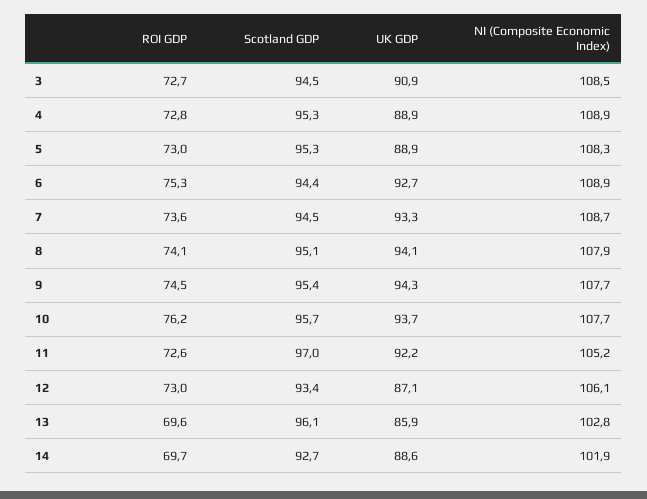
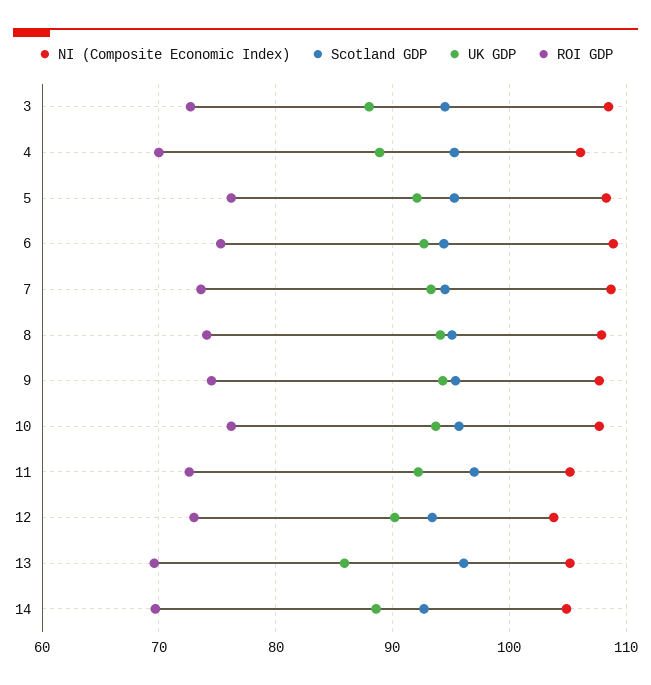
  {
    "ROI GDP": {
      "3": 72.7,
-     "4": 72.8,
+     "4": 70,
-     "5": 73,
+     "5": 76,
      "6": 75.3,
      "7": 73.6,
      "8": 74.1,
      "9": 74.5,
      "10": 76.2,
      "11": 72.6,
      "12": 73,
      "13": 69.6,
      "14": 69.7
    },
    "Scotland GDP": {
      "3": 94.5,
      "4": 95.3,
      "5": 95.3,
      "6": 94.4,
      "7": 94.5,
      "8": 95.1,
      "9": 95.4,
      "10": 95.7,
      "11": 97,
      "12": 93.4,
      "13": 96.1,
      "14": 92.7
    },
    "UK GDP": {
-     "3": 90.9,
+     "3": 88,
      "4": 88.9,
-     "5": 88.9,
+     "5": 92,
      "6": 92.7,
      "7": 93.3,
      "8": 94.1,
      "9": 94.3,
      "10": 93.7,
      "11": 92.2,
-     "12": 87.1,
+     "12": 90,
      "13": 85.9,
      "14": 88.6
    },
    "NI (Composite Economic Index)": {
      "3": 108.5,
-     "4": 108.9,
+     "4": 106,
      "5": 108.3,
      "6": 108.9,
      "7": 108.7,
      "8": 107.9,
      "9": 107.7,
      "10": 107.7,
      "11": 105.2,
-     "12": 106.1,
+     "12": 104,
-     "13": 102.8,
+     "13": 105,
-     "14": 101.9
+     "14": 105
    }
  }

